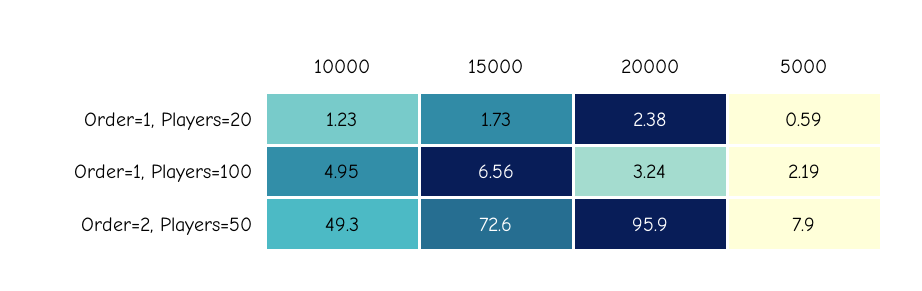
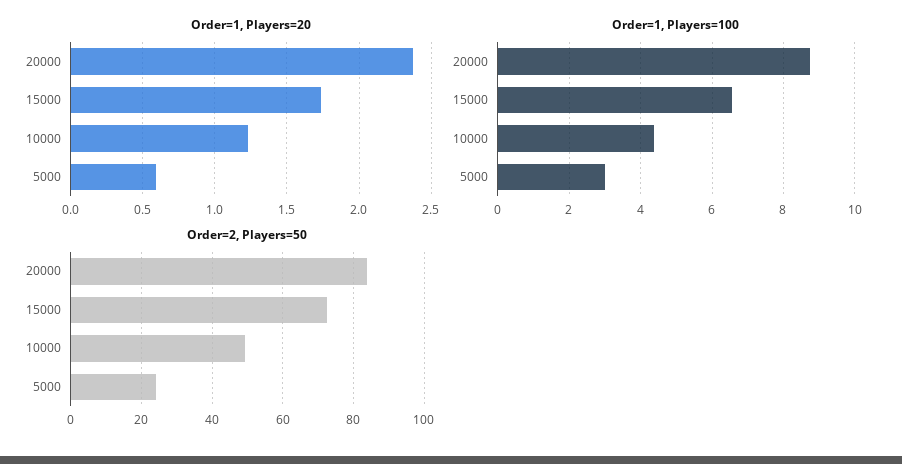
  {
    "Order=1, Players=20": {
      "10000": 1.23,
      "15000": 1.73,
      "20000": 2.38,
      "5000": 0.59
    },
    "Order=1, Players=100": {
-     "10000": 4.95,
+     "10000": 4.4,
      "15000": 6.56,
-     "20000": 3.24,
+     "20000": 8.8,
-     "5000": 2.19
+     "5000": 3
    },
    "Order=2, Players=50": {
      "10000": 49.3,
      "15000": 72.6,
-     "20000": 95.9,
+     "20000": 84,
-     "5000": 7.9
+     "5000": 24
    }
  }

